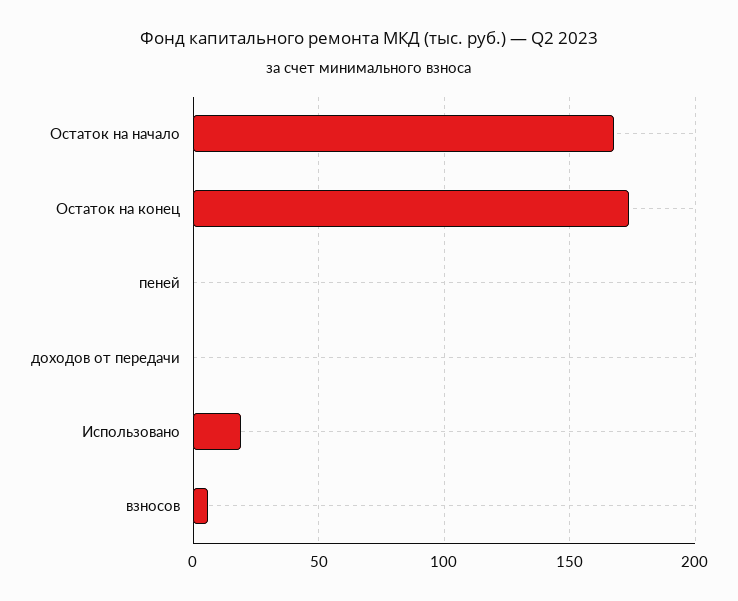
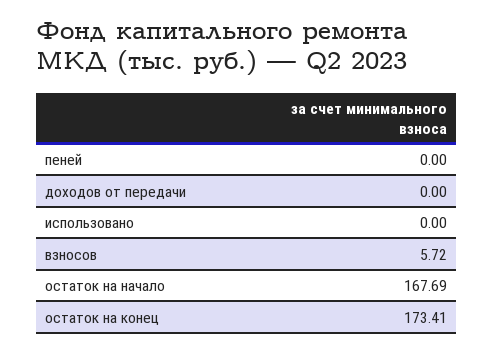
  {
    "Остаток на начало": 167.69,
    "Остаток на конец": 173.41,
    "пеней": 0,
    "доходов от передачи": 0,
-   "Использовано": 20,
+   "Использовано": 0,
    "взносов": 5.72
  }

